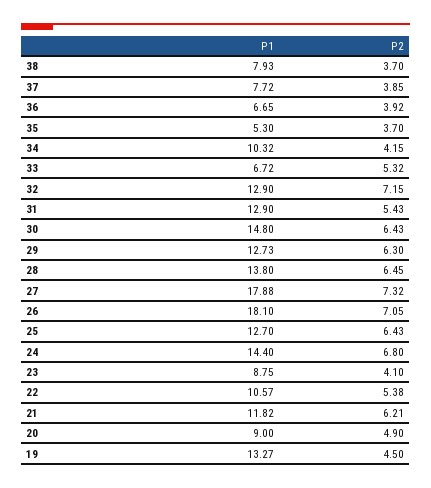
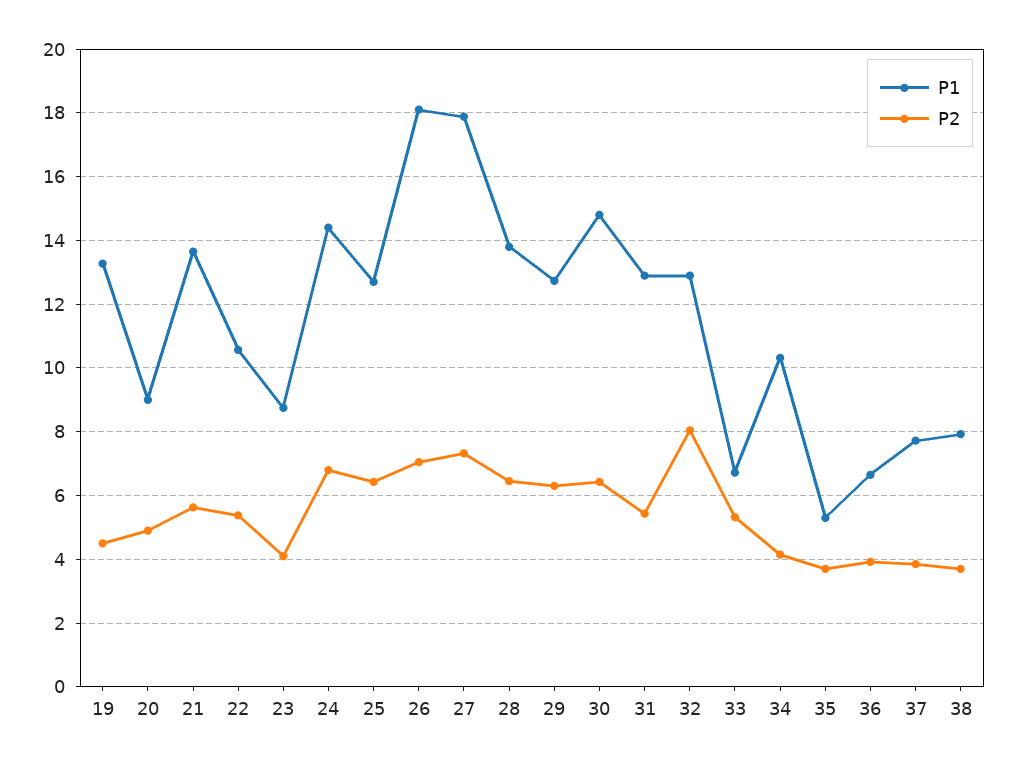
  {
    "P1": {
      "38": 7.93,
      "37": 7.72,
      "36": 6.65,
      "35": 5.3,
      "34": 10.32,
      "33": 6.72,
      "32": 12.9,
      "31": 12.9,
      "30": 14.8,
      "29": 12.73,
      "28": 13.8,
      "27": 17.88,
      "26": 18.1,
      "25": 12.7,
      "24": 14.4,
      "23": 8.75,
      "22": 10.57,
-     "21": 11.82,
+     "21": 13.6,
      "20": 9,
      "19": 13.27
    },
    "P2": {
      "38": 3.7,
      "37": 3.85,
      "36": 3.92,
      "35": 3.7,
      "34": 4.15,
      "33": 5.32,
-     "32": 7.15,
+     "32": 8,
      "31": 5.43,
      "30": 6.43,
      "29": 6.3,
      "28": 6.45,
      "27": 7.32,
      "26": 7.05,
      "25": 6.43,
      "24": 6.8,
      "23": 4.1,
      "22": 5.38,
-     "21": 6.21,
+     "21": 5.6,
      "20": 4.9,
      "19": 4.5
    }
  }

